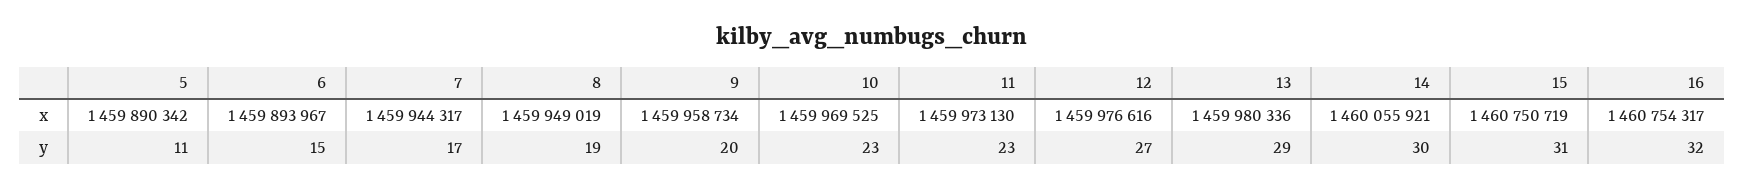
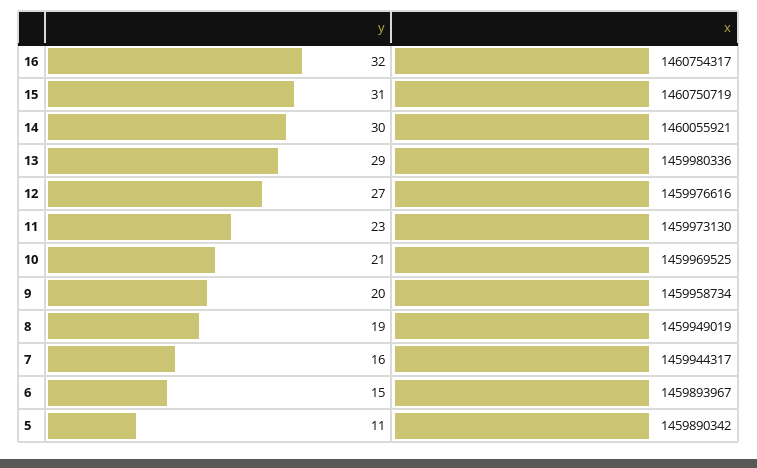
  {
    "5": {
      "x": 1459890342,
      "y": 11
    },
    "6": {
      "x": 1459893967,
      "y": 15
    },
    "7": {
      "x": 1459944317,
-     "y": 17
+     "y": 16
    },
    "8": {
      "x": 1459949019,
      "y": 19
    },
    "9": {
      "x": 1459958734,
      "y": 20
    },
    "10": {
      "x": 1459969525,
-     "y": 23
+     "y": 21
    },
    "11": {
      "x": 1459973130,
      "y": 23
    },
    "12": {
      "x": 1459976616,
      "y": 27
    },
    "13": {
      "x": 1459980336,
      "y": 29
    },
    "14": {
      "x": 1460055921,
      "y": 30
    },
    "15": {
      "x": 1460750719,
      "y": 31
    },
    "16": {
      "x": 1460754317,
      "y": 32
    }
  }

